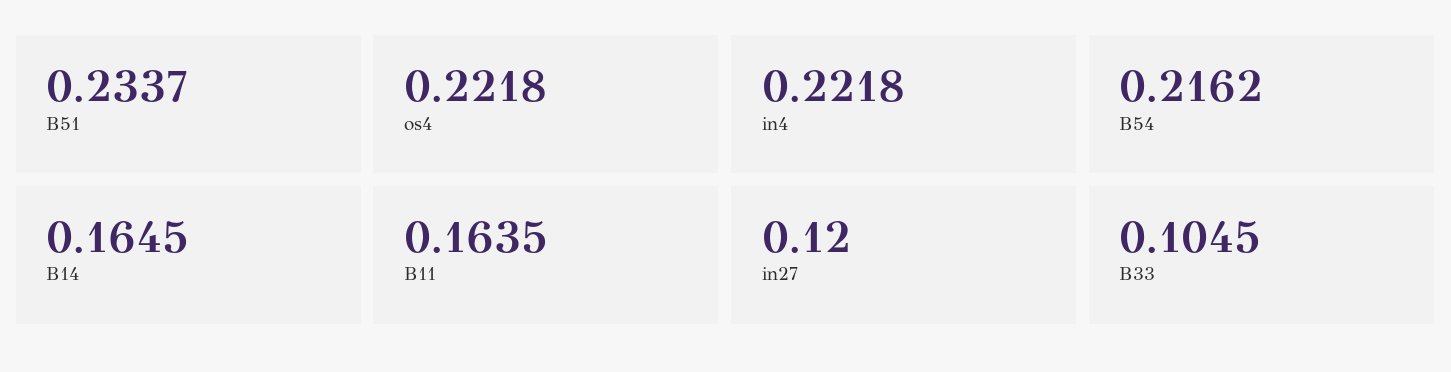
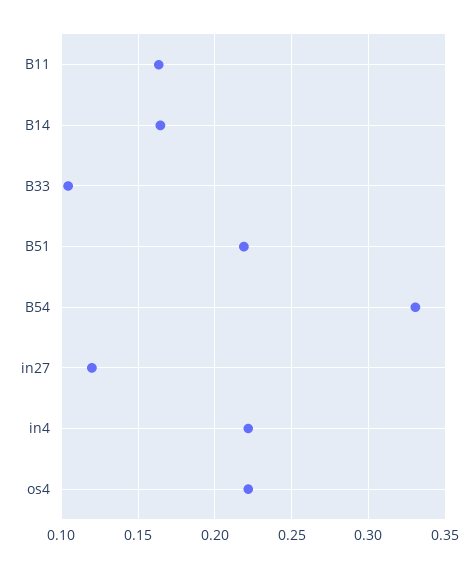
  {
-   "B51": 0.2337,
+   "B51": 0.22,
    "os4": 0.2218,
    "in4": 0.2218,
-   "B54": 0.2162,
+   "B54": 0.33,
    "B14": 0.1645,
    "B11": 0.1635,
    "in27": 0.12,
    "B33": 0.1045
  }

